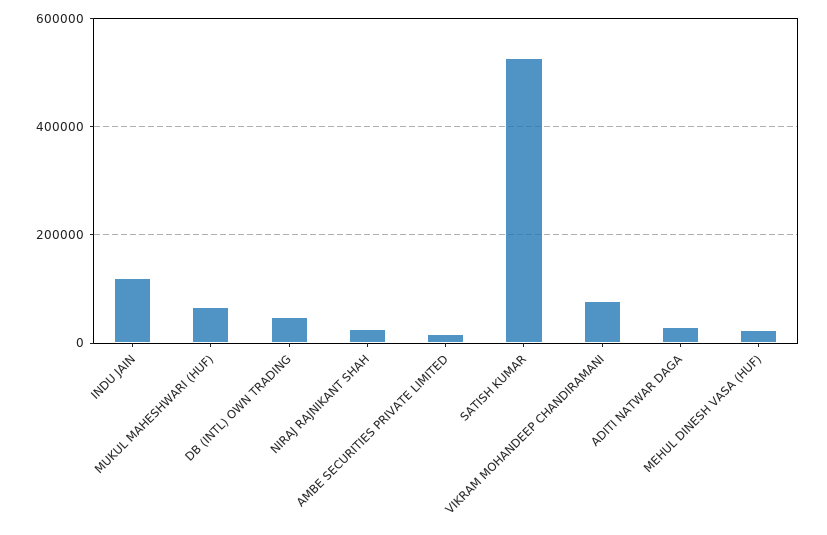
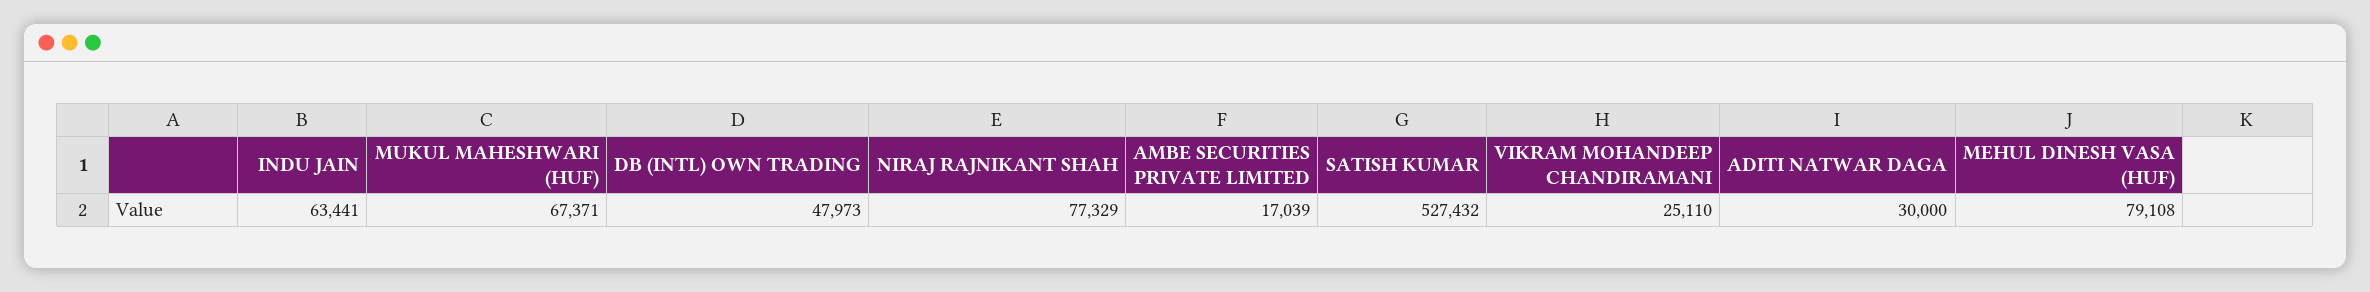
  {
-   "INDU JAIN": 120000,
+   "INDU JAIN": 63441,
    "MUKUL MAHESHWARI (HUF)": 67371,
    "DB (INTL) OWN TRADING": 47973,
-   "NIRAJ RAJNIKANT SHAH": 20000,
+   "NIRAJ RAJNIKANT SHAH": 77329,
    "AMBE SECURITIES PRIVATE LIMITED": 17039,
    "SATISH KUMAR": 527432,
-   "VIKRAM MOHANDEEP CHANDIRAMANI": 80000,
+   "VIKRAM MOHANDEEP CHANDIRAMANI": 25110,
    "ADITI NATWAR DAGA": 30000,
-   "MEHUL DINESH VASA (HUF)": 20000
+   "MEHUL DINESH VASA (HUF)": 79108
  }

